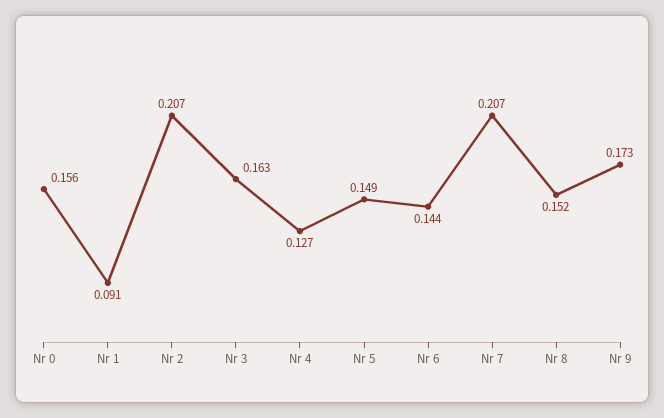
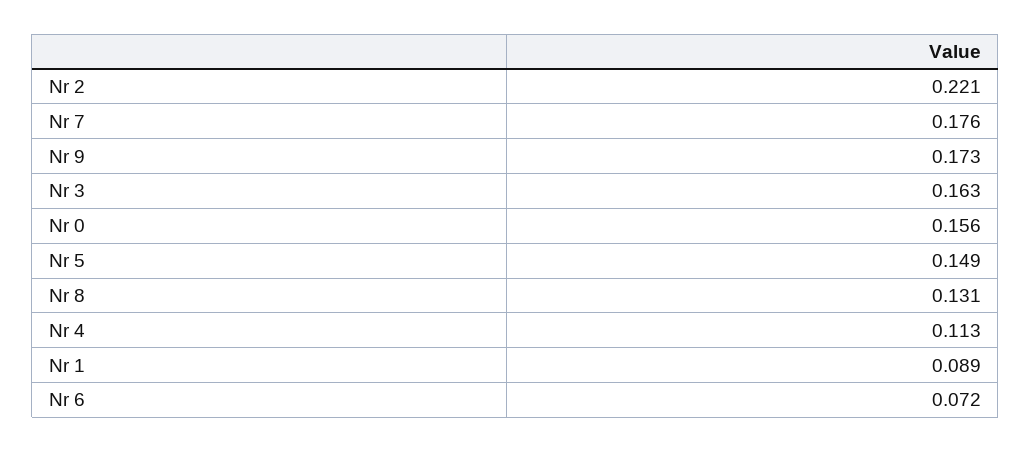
  {
    "Nr 0": 0.156,
-   "Nr 1": 0.091,
+   "Nr 1": 0.089,
-   "Nr 2": 0.207,
+   "Nr 2": 0.221,
    "Nr 3": 0.163,
-   "Nr 4": 0.127,
+   "Nr 4": 0.113,
    "Nr 5": 0.149,
-   "Nr 6": 0.144,
+   "Nr 6": 0.072,
-   "Nr 7": 0.207,
+   "Nr 7": 0.176,
-   "Nr 8": 0.152,
+   "Nr 8": 0.131,
    "Nr 9": 0.173
  }

